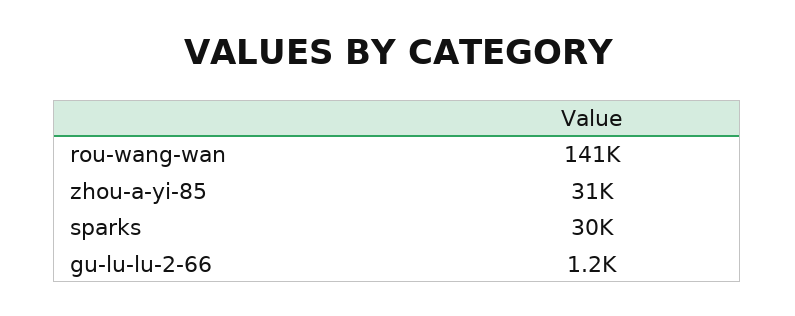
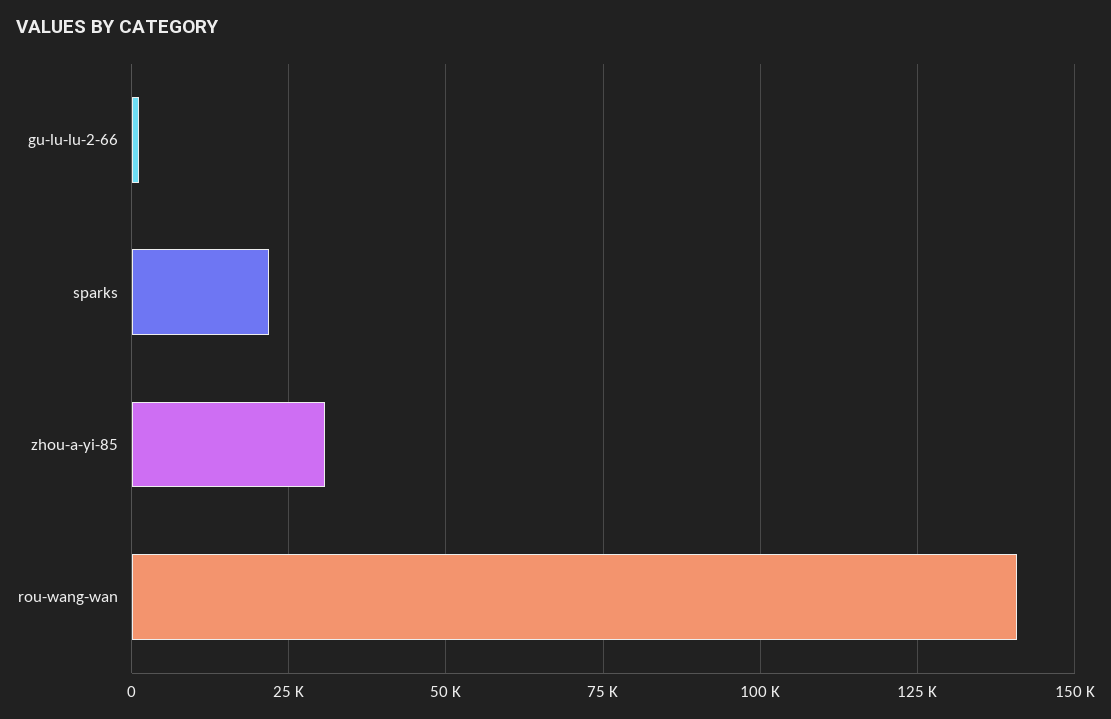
  {
    "rou-wang-wan": 141000,
    "zhou-a-yi-85": 31000,
-   "sparks": 30000,
+   "sparks": 22500,
    "gu-lu-lu-2-66": 1200
  }

